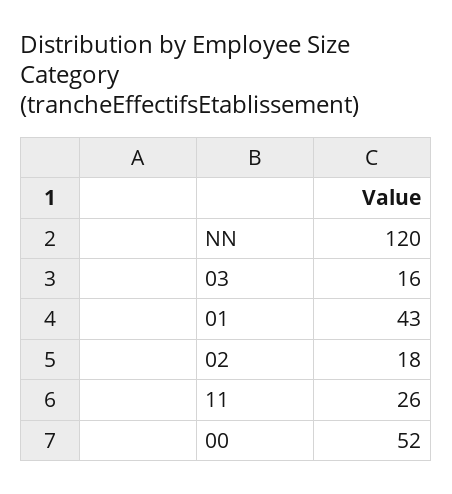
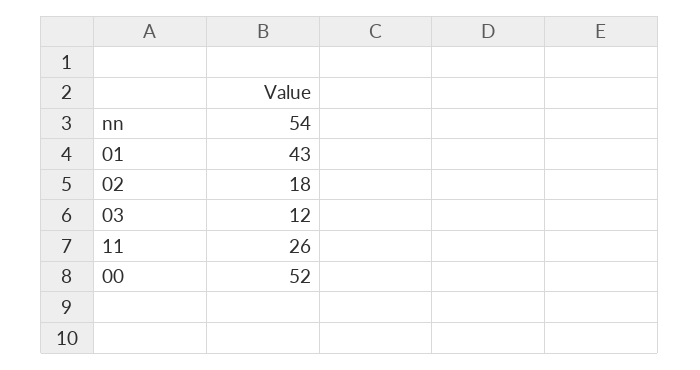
  {
-   "NN": 120,
+   "NN": 54,
-   "03": 16,
+   "03": 12,
    "01": 43,
    "02": 18,
    "11": 26,
    "00": 52
  }

